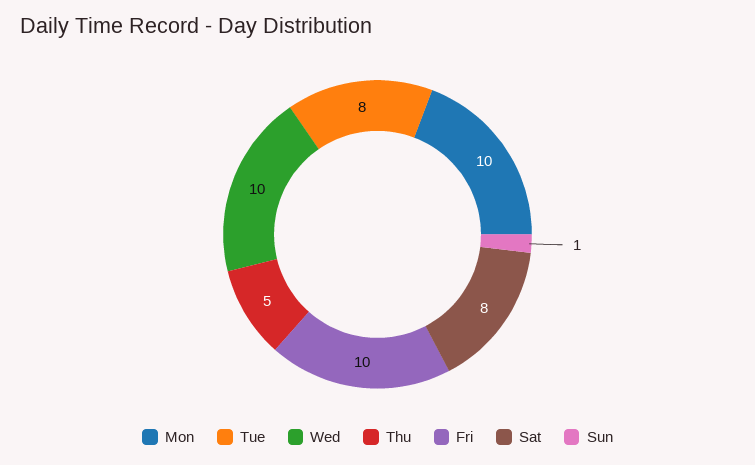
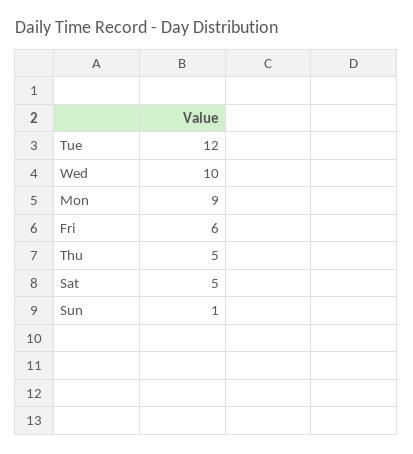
  {
-   "Mon": 10,
+   "Mon": 9,
-   "Tue": 8,
+   "Tue": 12,
    "Wed": 10,
    "Thu": 5,
-   "Fri": 10,
+   "Fri": 6,
-   "Sat": 8,
+   "Sat": 5,
    "Sun": 1
  }

